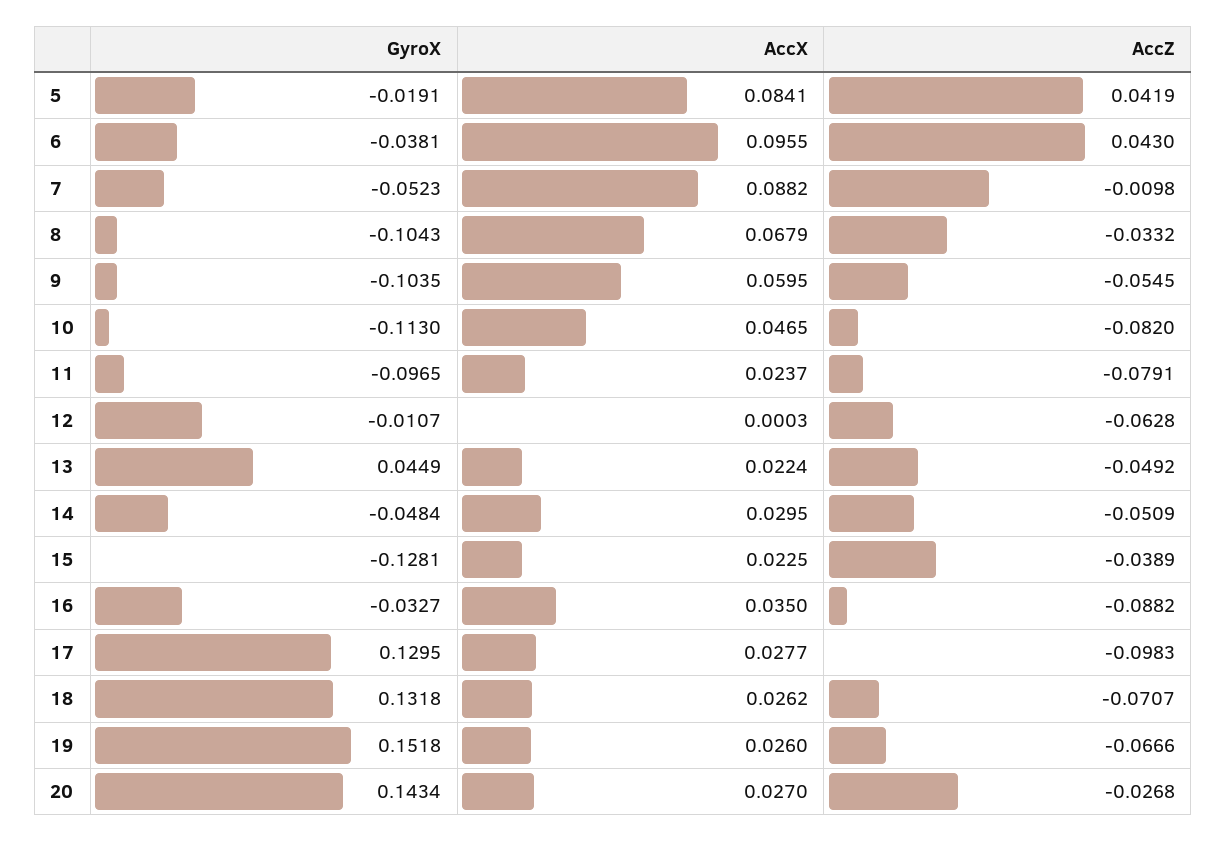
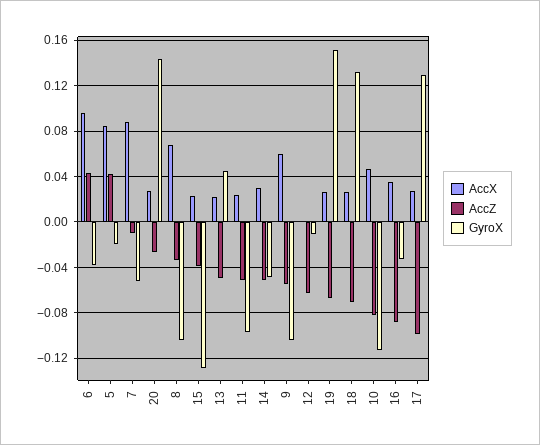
  {
    "GyroX": {
      "5": -0.0191,
      "6": -0.0381,
      "7": -0.0523,
      "8": -0.1043,
      "9": -0.1035,
      "10": -0.113,
      "11": -0.0965,
      "12": -0.0107,
      "13": 0.0449,
      "14": -0.0484,
      "15": -0.1281,
      "16": -0.0327,
      "17": 0.1295,
      "18": 0.1318,
      "19": 0.1518,
      "20": 0.1434
    },
    "AccX": {
      "5": 0.0841,
      "6": 0.0955,
      "7": 0.0882,
      "8": 0.0679,
      "9": 0.0595,
      "10": 0.0465,
      "11": 0.0237,
      "12": 0.0003,
      "13": 0.0224,
      "14": 0.0295,
      "15": 0.0225,
      "16": 0.035,
      "17": 0.0277,
      "18": 0.0262,
      "19": 0.026,
      "20": 0.027
    },
    "AccZ": {
      "5": 0.0419,
      "6": 0.043,
      "7": -0.0098,
      "8": -0.0332,
      "9": -0.0545,
      "10": -0.082,
-     "11": -0.0791,
+     "11": -0.05,
      "12": -0.0628,
      "13": -0.0492,
      "14": -0.0509,
      "15": -0.0389,
      "16": -0.0882,
      "17": -0.0983,
      "18": -0.0707,
      "19": -0.0666,
      "20": -0.0268
    }
  }

